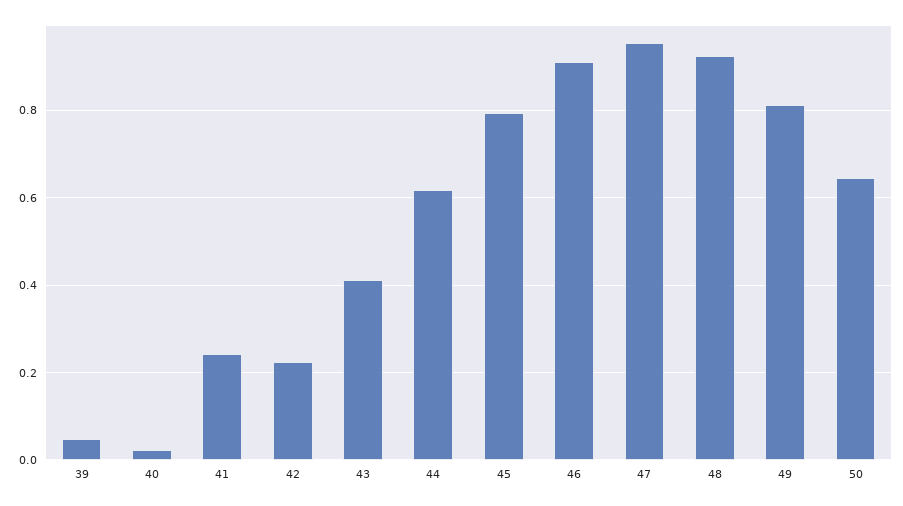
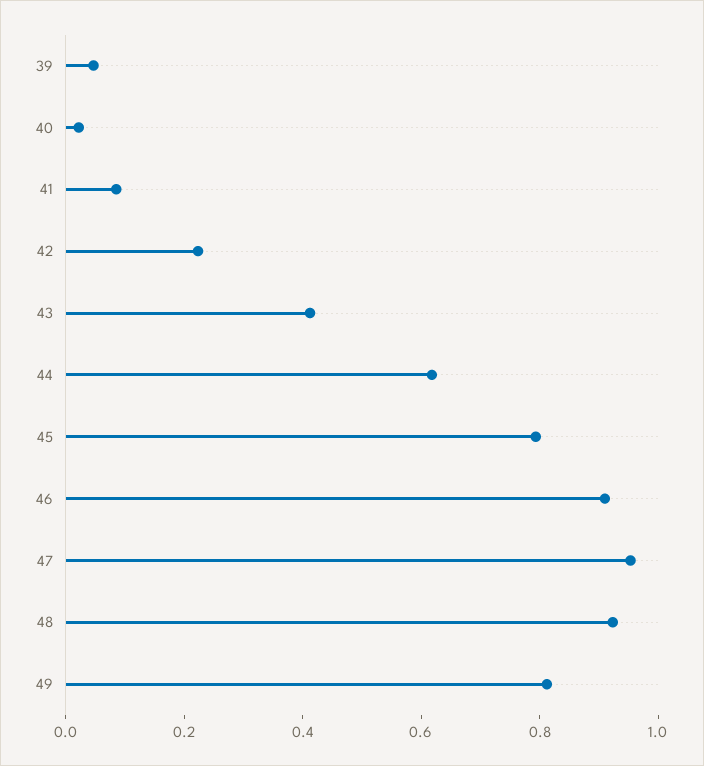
  {
    "39": 0.04,
    "40": 0.02,
-   "41": 0.24,
+   "41": 0.1,
    "42": 0.22,
    "43": 0.42,
    "44": 0.62,
    "45": 0.8,
    "46": 0.92,
    "47": 0.96,
    "48": 0.92,
-   "49": 0.82,
+   "49": 0.82
-   "50": 0.64
  }

